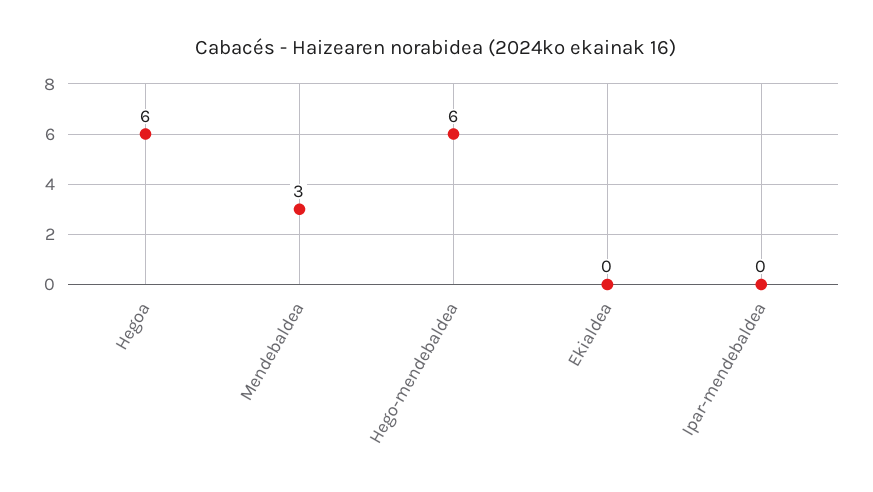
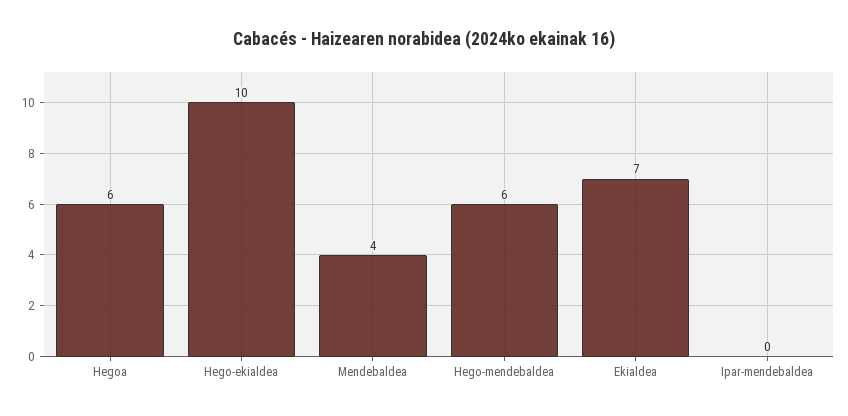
  {
    "Hegoa": 6,
-   "Mendebaldea": 3,
+   "Mendebaldea": 4,
    "Hego-mendebaldea": 6,
-   "Ekialdea": 0,
+   "Ekialdea": 7,
-   "Ipar-mendebaldea": 0
+   "Ipar-mendebaldea": 0,
+   "Hego-ekialdea": 10
  }

